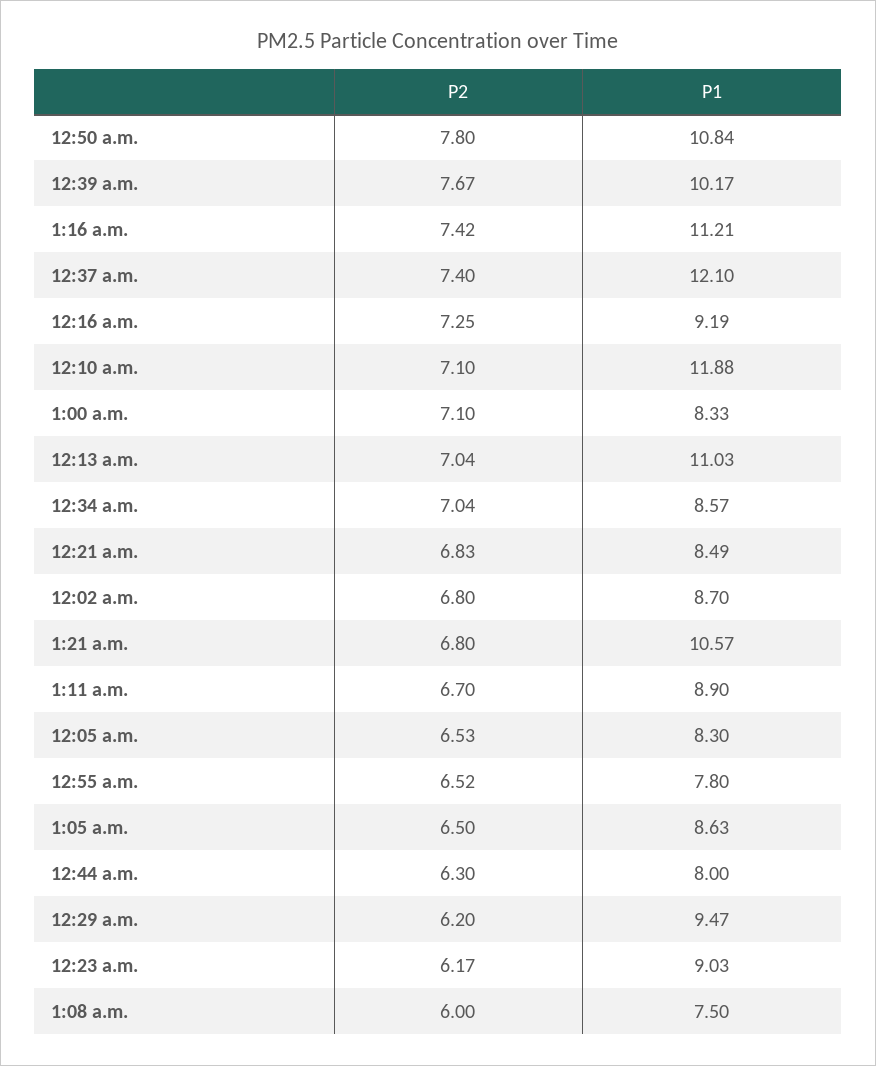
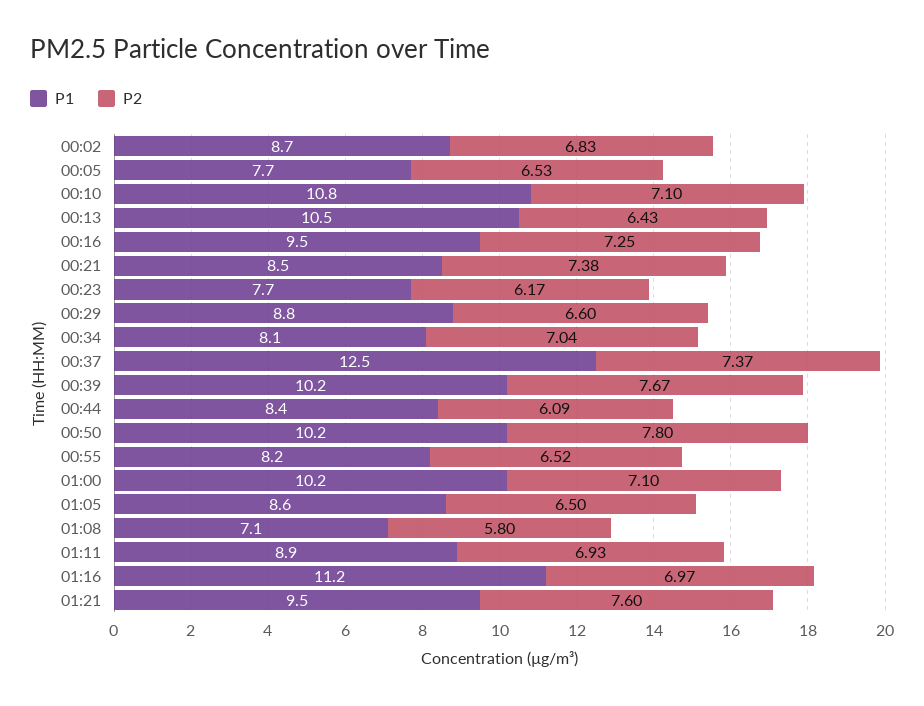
  {
    "P2": {
      "12:50 a.m.": 7.8,
      "12:39 a.m.": 7.67,
-     "1:16 a.m.": 7.42,
+     "1:16 a.m.": 6.97,
-     "12:37 a.m.": 7.4,
+     "12:37 a.m.": 7.37,
      "12:16 a.m.": 7.25,
      "12:10 a.m.": 7.1,
      "1:00 a.m.": 7.1,
-     "12:13 a.m.": 7.04,
+     "12:13 a.m.": 6.43,
      "12:34 a.m.": 7.04,
-     "12:21 a.m.": 6.83,
+     "12:21 a.m.": 7.38,
-     "12:02 a.m.": 6.8,
+     "12:02 a.m.": 6.83,
-     "1:21 a.m.": 6.8,
+     "1:21 a.m.": 7.6,
-     "1:11 a.m.": 6.7,
+     "1:11 a.m.": 6.93,
      "12:05 a.m.": 6.53,
      "12:55 a.m.": 6.52,
      "1:05 a.m.": 6.5,
-     "12:44 a.m.": 6.3,
+     "12:44 a.m.": 6.09,
-     "12:29 a.m.": 6.2,
+     "12:29 a.m.": 6.6,
      "12:23 a.m.": 6.17,
-     "1:08 a.m.": 6
+     "1:08 a.m.": 5.8
    },
    "P1": {
-     "12:50 a.m.": 10.84,
+     "12:50 a.m.": 10.2,
      "12:39 a.m.": 10.17,
      "1:16 a.m.": 11.21,
-     "12:37 a.m.": 12.1,
+     "12:37 a.m.": 12.5,
-     "12:16 a.m.": 9.19,
+     "12:16 a.m.": 9.5,
-     "12:10 a.m.": 11.88,
+     "12:10 a.m.": 10.8,
-     "1:00 a.m.": 8.33,
+     "1:00 a.m.": 10.2,
-     "12:13 a.m.": 11.03,
+     "12:13 a.m.": 10.5,
-     "12:34 a.m.": 8.57,
+     "12:34 a.m.": 8.1,
      "12:21 a.m.": 8.49,
      "12:02 a.m.": 8.7,
-     "1:21 a.m.": 10.57,
+     "1:21 a.m.": 9.5,
      "1:11 a.m.": 8.9,
-     "12:05 a.m.": 8.3,
+     "12:05 a.m.": 7.7,
-     "12:55 a.m.": 7.8,
+     "12:55 a.m.": 8.2,
      "1:05 a.m.": 8.63,
-     "12:44 a.m.": 8,
+     "12:44 a.m.": 8.4,
-     "12:29 a.m.": 9.47,
+     "12:29 a.m.": 8.8,
-     "12:23 a.m.": 9.03,
+     "12:23 a.m.": 7.7,
-     "1:08 a.m.": 7.5
+     "1:08 a.m.": 7.1
    }
  }

